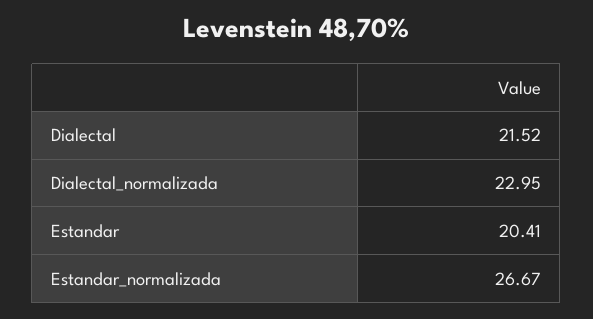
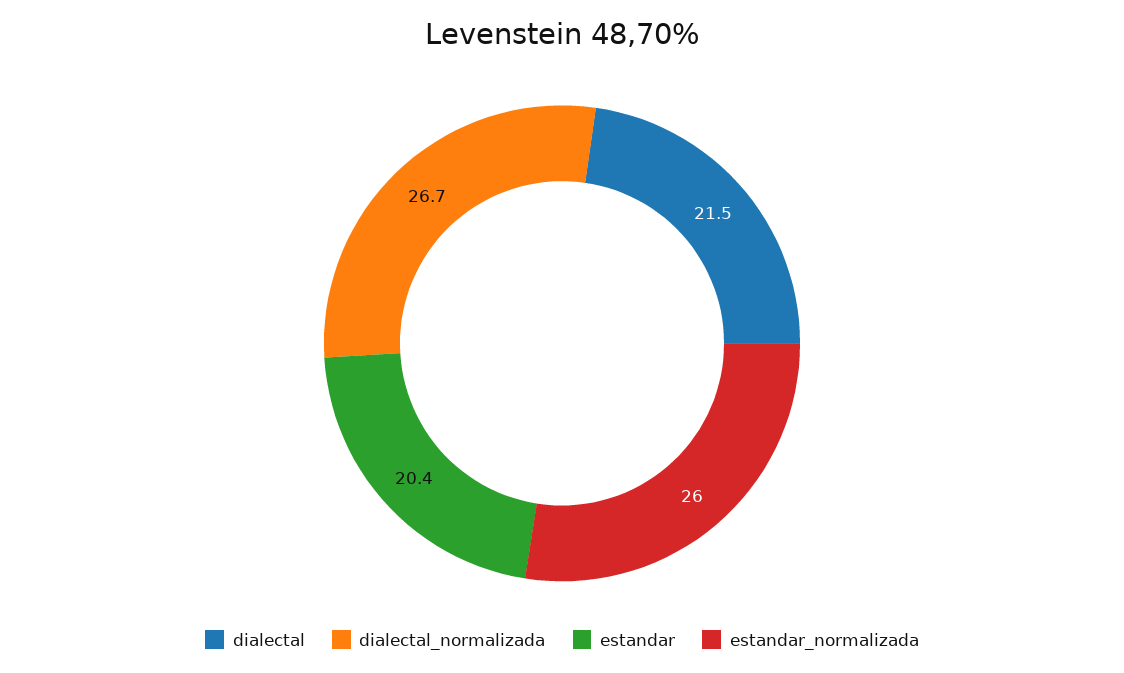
  {
    "Dialectal": 21.52,
-   "Dialectal_normalizada": 22.95,
+   "Dialectal_normalizada": 26.7,
    "Estandar": 20.41,
-   "Estandar_normalizada": 26.67
+   "Estandar_normalizada": 26
  }

